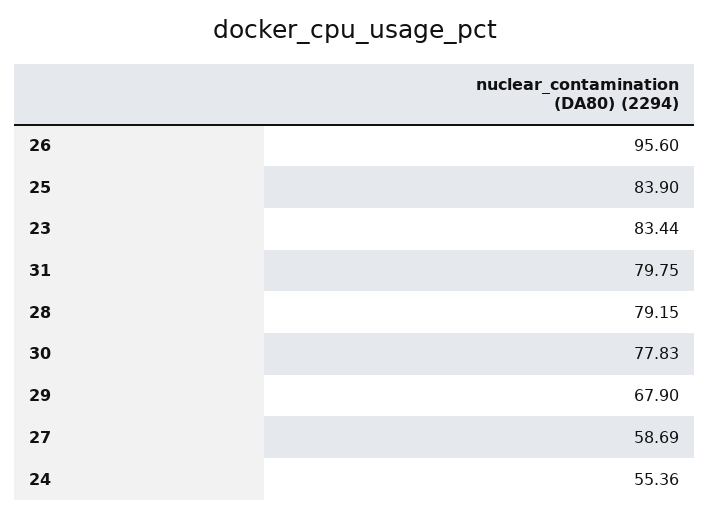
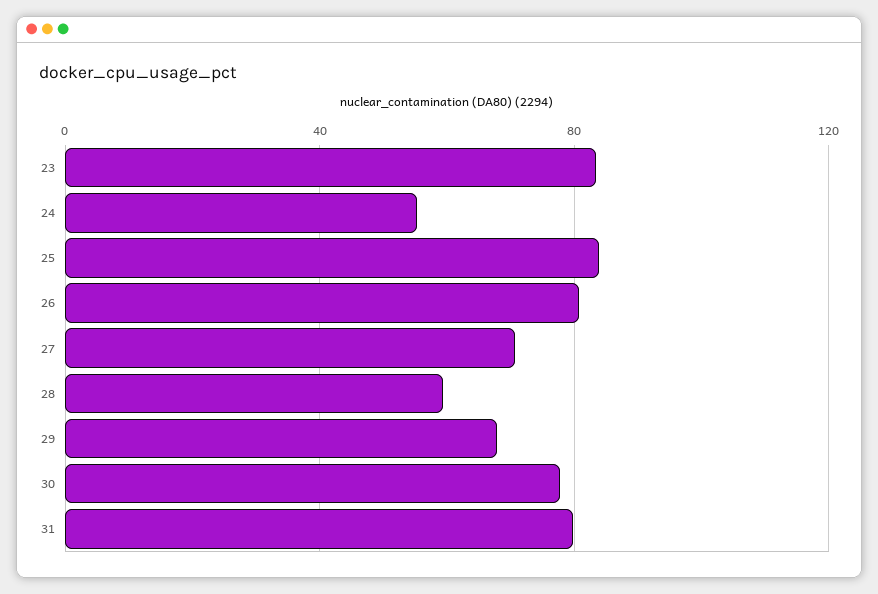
  {
-   "26": 95.6,
+   "26": 80,
    "25": 83.9,
    "23": 83.44,
    "31": 79.75,
-   "28": 79.15,
+   "28": 60,
    "30": 77.83,
    "29": 67.9,
-   "27": 58.69,
+   "27": 70,
    "24": 55.36
  }

